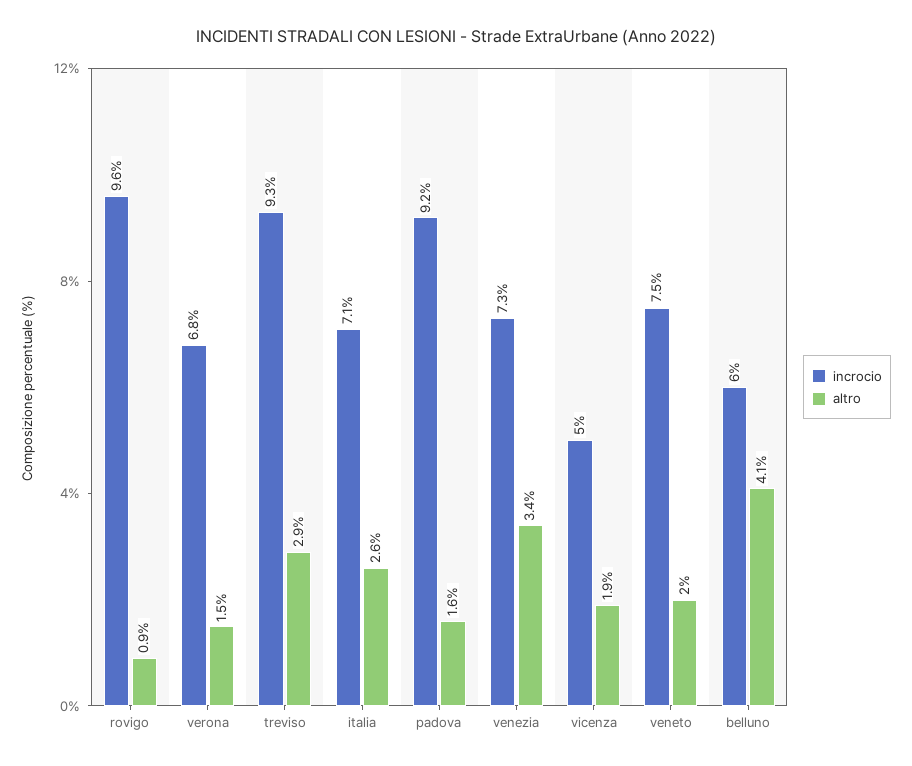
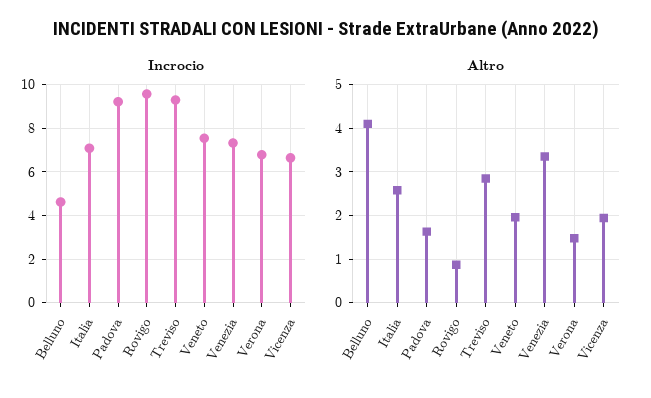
  {
    "incrocio": {
      "rovigo": 9.6,
      "verona": 6.8,
      "treviso": 9.3,
      "italia": 7.1,
      "padova": 9.2,
      "venezia": 7.3,
-     "vicenza": 5,
+     "vicenza": 6.5,
      "veneto": 7.5,
-     "belluno": 6
+     "belluno": 4.5
    },
    "altro": {
      "rovigo": 0.9,
      "verona": 1.5,
      "treviso": 2.9,
      "italia": 2.6,
      "padova": 1.6,
      "venezia": 3.4,
      "vicenza": 1.9,
      "veneto": 2,
      "belluno": 4.1
    }
  }

